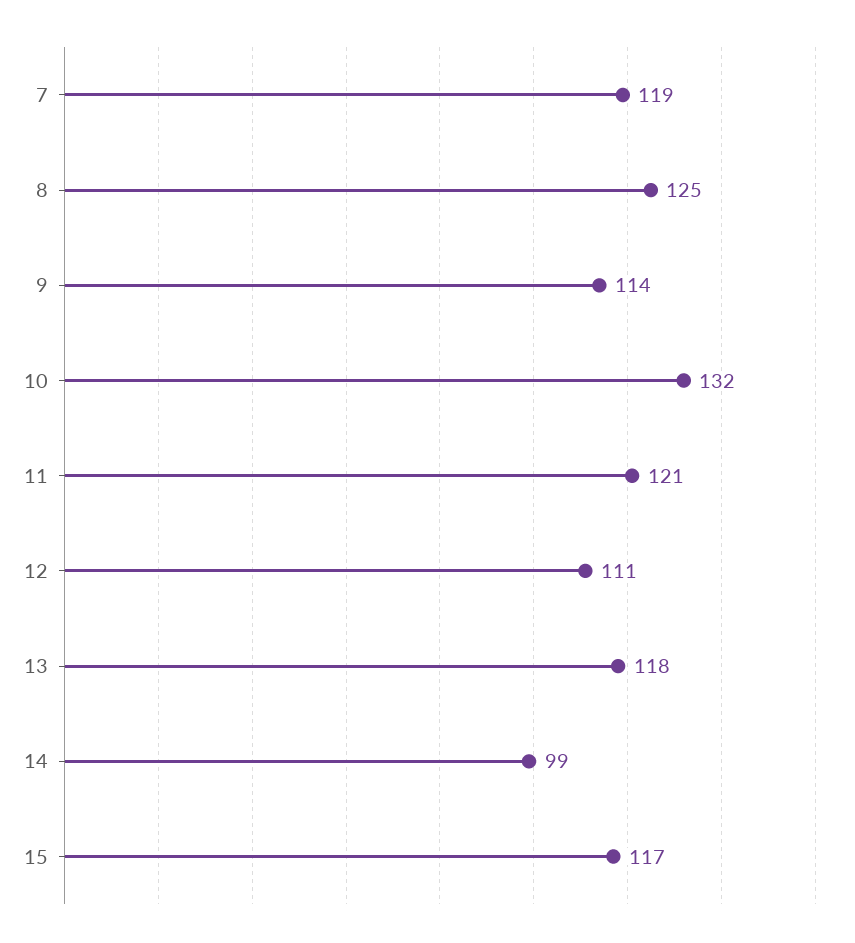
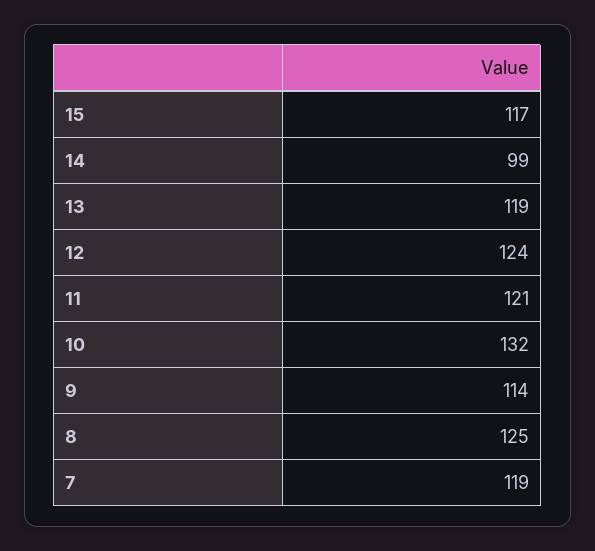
  {
    "7": 119,
    "8": 125,
    "9": 114,
    "10": 132,
    "11": 121,
-   "12": 111,
+   "12": 124,
-   "13": 118,
+   "13": 119,
    "14": 99,
    "15": 117
  }

